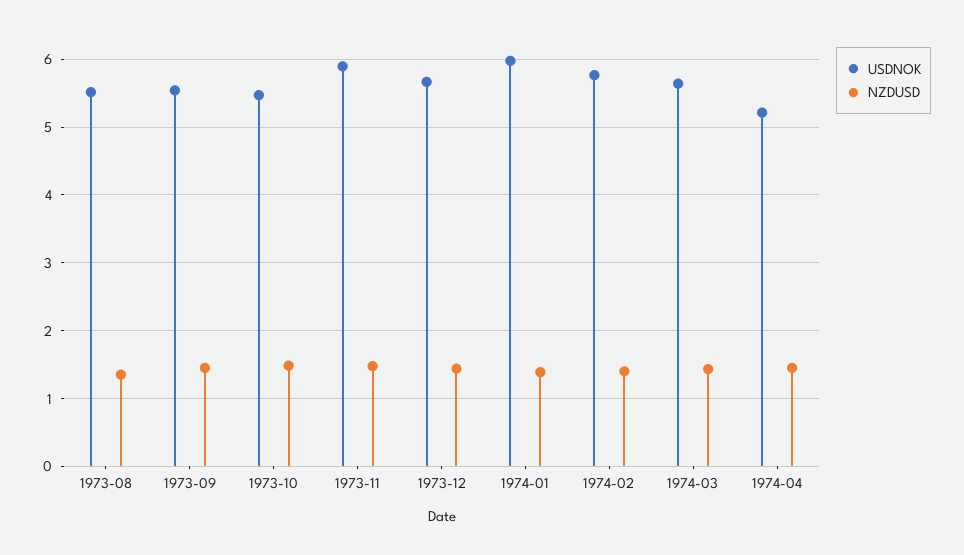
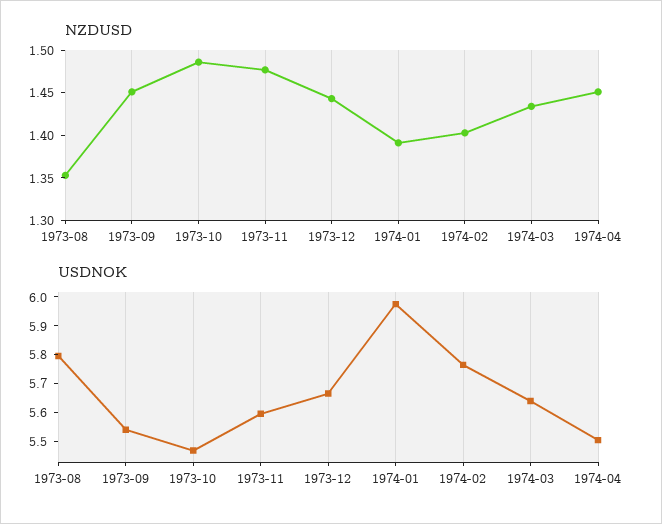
  {
    "USDNOK": {
-     "1973-08": 5.5,
+     "1973-08": 5.8,
      "1973-09": 5.55,
      "1973-10": 5.45,
-     "1973-11": 5.9,
+     "1973-11": 5.6,
      "1973-12": 5.65,
      "1974-01": 6,
      "1974-02": 5.75,
      "1974-03": 5.65,
-     "1974-04": 5.2
+     "1974-04": 5.5
    },
    "NZDUSD": {
      "1973-08": 1.35,
      "1973-09": 1.45,
      "1973-10": 1.49,
      "1973-11": 1.48,
      "1973-12": 1.44,
      "1974-01": 1.39,
      "1974-02": 1.4,
      "1974-03": 1.43,
      "1974-04": 1.45
    }
  }

